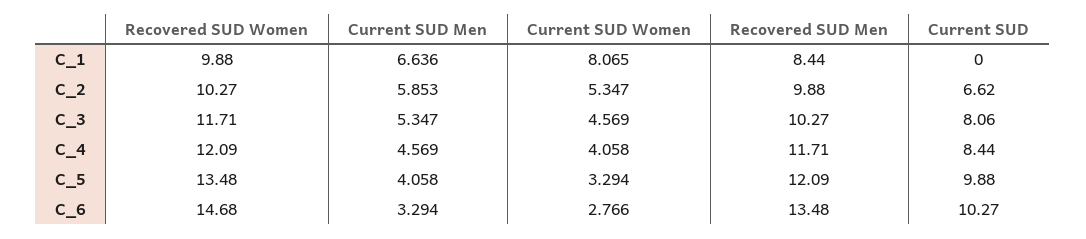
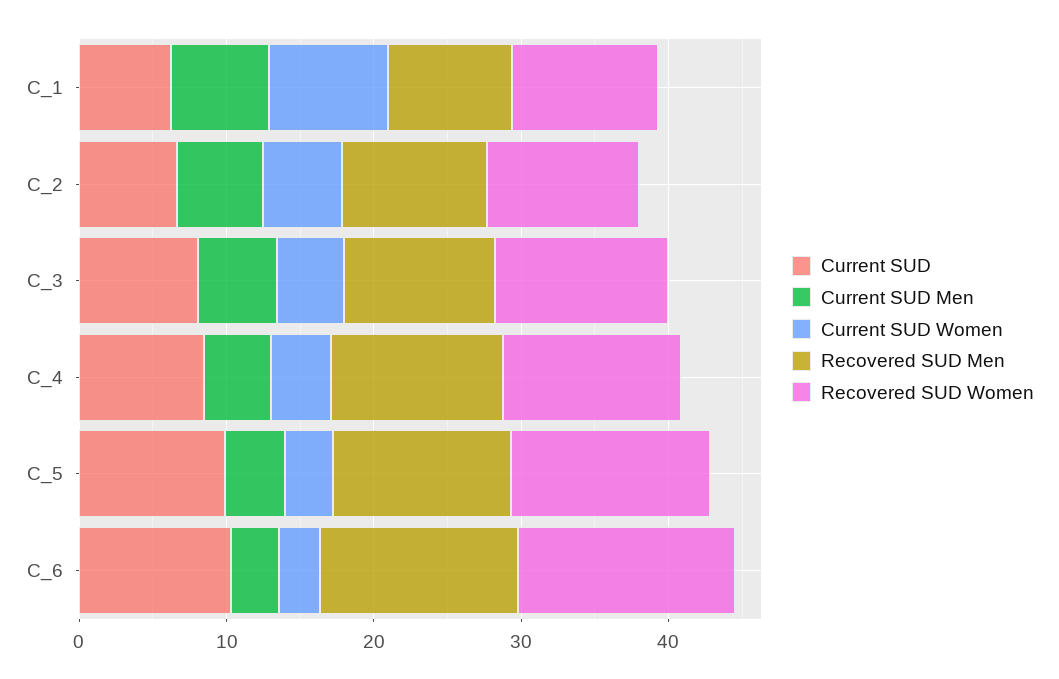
  {
    "Recovered SUD Women": {
      "C_1": 9.88,
      "C_2": 10.27,
      "C_3": 11.71,
      "C_4": 12.09,
      "C_5": 13.48,
      "C_6": 14.68
    },
    "Current SUD Men": {
      "C_1": 6.636,
      "C_2": 5.853,
      "C_3": 5.347,
      "C_4": 4.569,
      "C_5": 4.058,
      "C_6": 3.294
    },
    "Current SUD Women": {
      "C_1": 8.065,
      "C_2": 5.347,
      "C_3": 4.569,
      "C_4": 4.058,
      "C_5": 3.294,
      "C_6": 2.766
    },
    "Recovered SUD Men": {
      "C_1": 8.44,
      "C_2": 9.88,
      "C_3": 10.27,
      "C_4": 11.71,
      "C_5": 12.09,
      "C_6": 13.48
    },
    "Current SUD": {
-     "C_1": 0,
+     "C_1": 6,
      "C_2": 6.62,
      "C_3": 8.06,
      "C_4": 8.44,
      "C_5": 9.88,
      "C_6": 10.27
    }
  }

